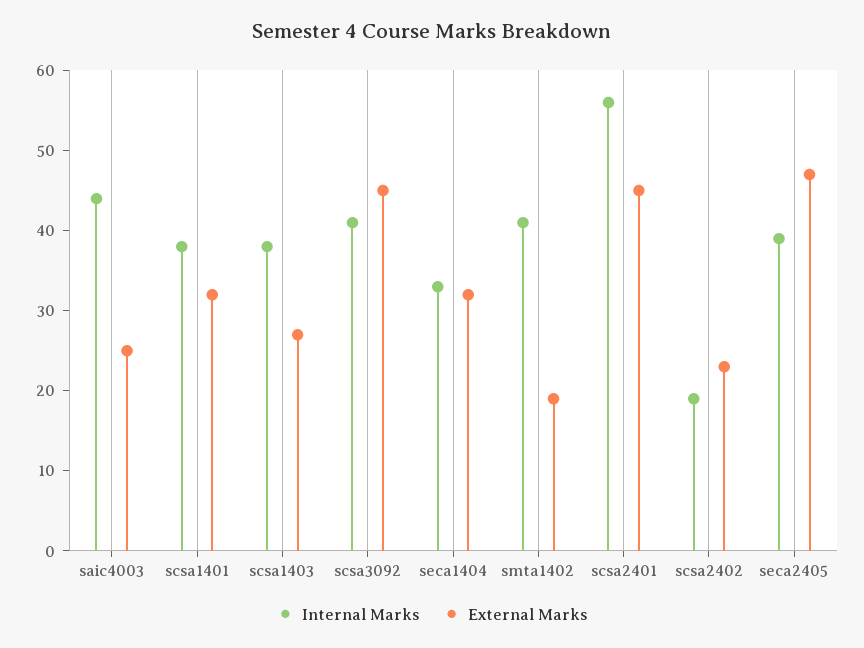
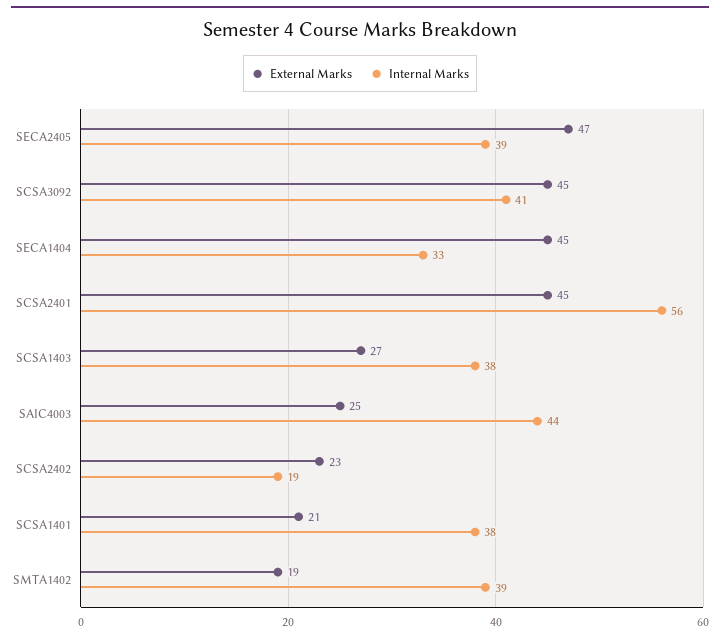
  {
    "Internal Marks": {
      "saic4003": 44,
      "scsa1401": 38,
      "scsa1403": 38,
      "scsa3092": 41,
      "seca1404": 33,
-     "smta1402": 41,
+     "smta1402": 39,
      "scsa2401": 56,
      "scsa2402": 19,
      "seca2405": 39
    },
    "External Marks": {
      "saic4003": 25,
-     "scsa1401": 32,
+     "scsa1401": 21,
      "scsa1403": 27,
      "scsa3092": 45,
-     "seca1404": 32,
+     "seca1404": 45,
      "smta1402": 19,
      "scsa2401": 45,
      "scsa2402": 23,
      "seca2405": 47
    }
  }

